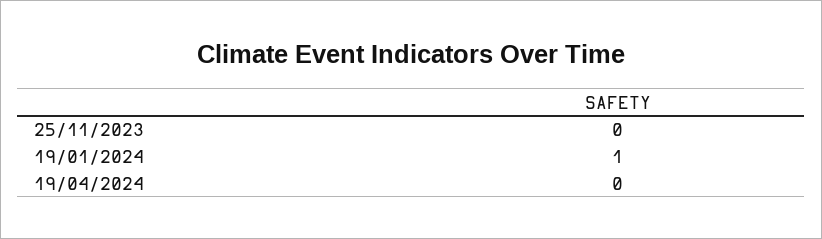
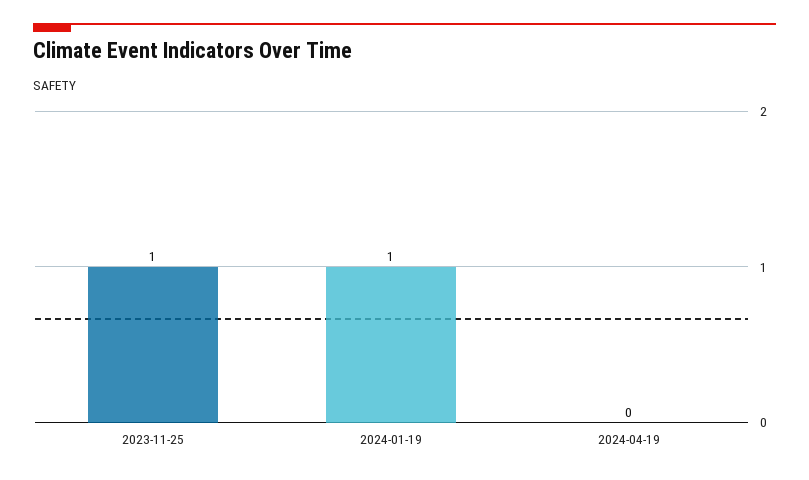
  {
-   "25/11/2023": 0,
+   "25/11/2023": 1,
    "19/01/2024": 1,
    "19/04/2024": 0
  }

